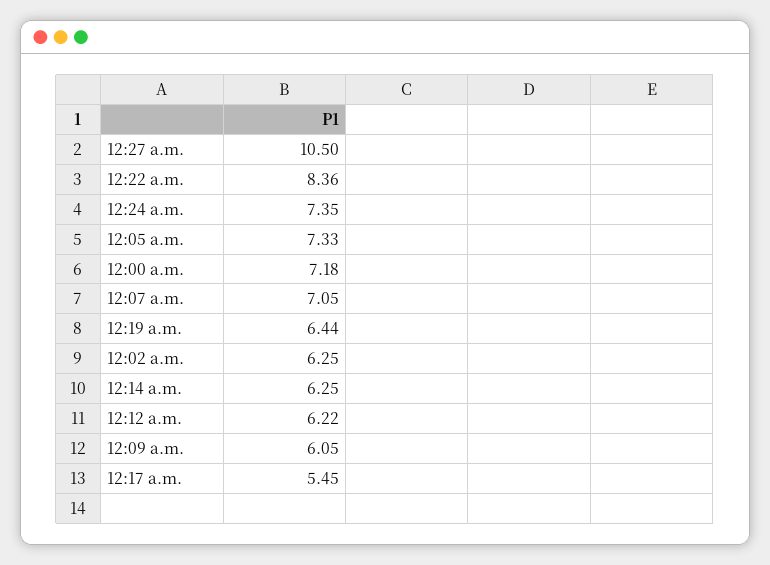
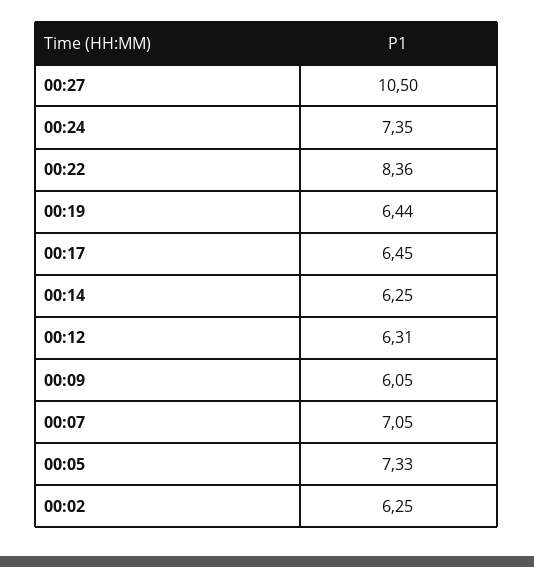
  {
    "12:27 a.m.": 10.5,
    "12:22 a.m.": 8.36,
    "12:24 a.m.": 7.35,
    "12:05 a.m.": 7.33,
-   "12:00 a.m.": 7.18,
    "12:07 a.m.": 7.05,
    "12:19 a.m.": 6.44,
    "12:02 a.m.": 6.25,
    "12:14 a.m.": 6.25,
-   "12:12 a.m.": 6.22,
+   "12:12 a.m.": 6.31,
    "12:09 a.m.": 6.05,
-   "12:17 a.m.": 5.45
+   "12:17 a.m.": 6.45
  }

